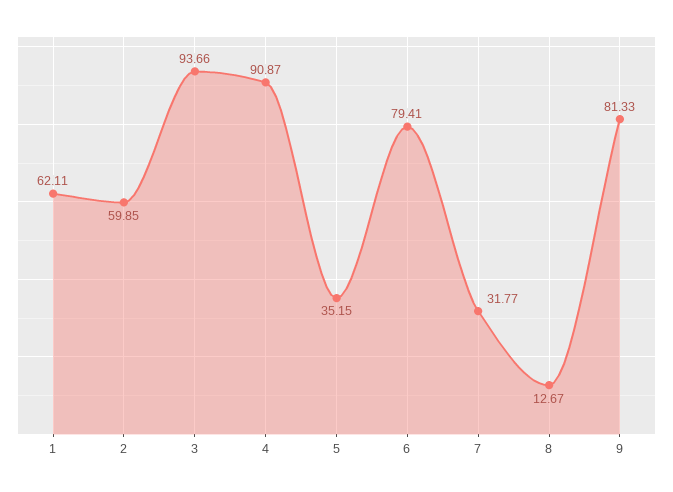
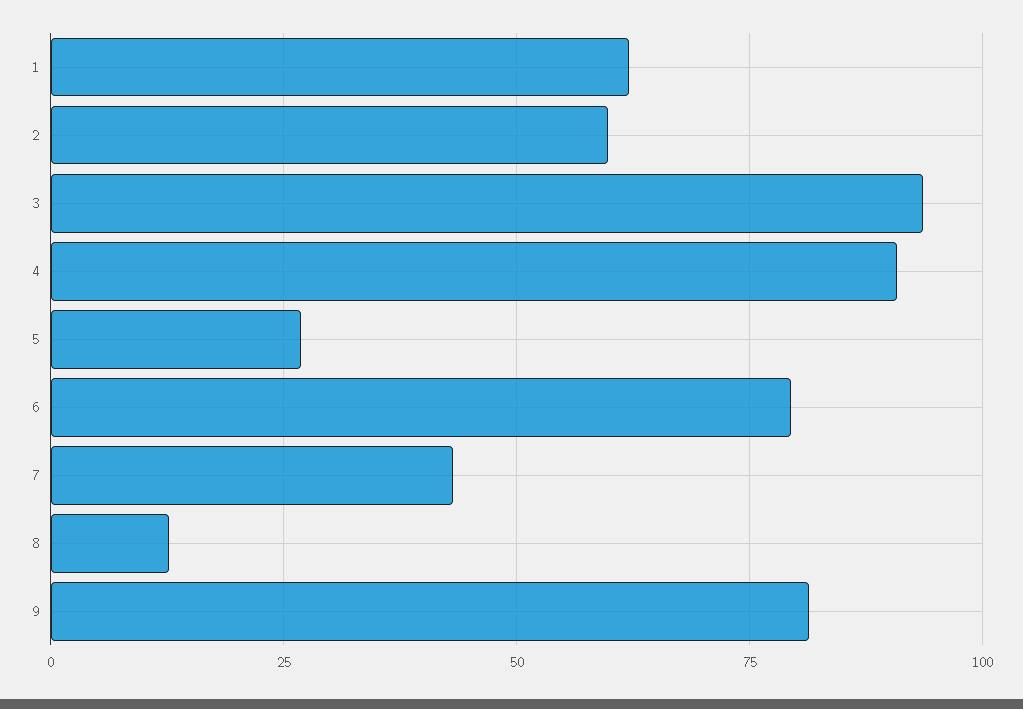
  {
    "1": 62.11,
    "2": 59.85,
    "3": 93.66,
    "4": 90.87,
-   "5": 35.15,
+   "5": 27.5,
    "6": 79.41,
-   "7": 31.77,
+   "7": 42.5,
    "8": 12.67,
    "9": 81.33
  }

